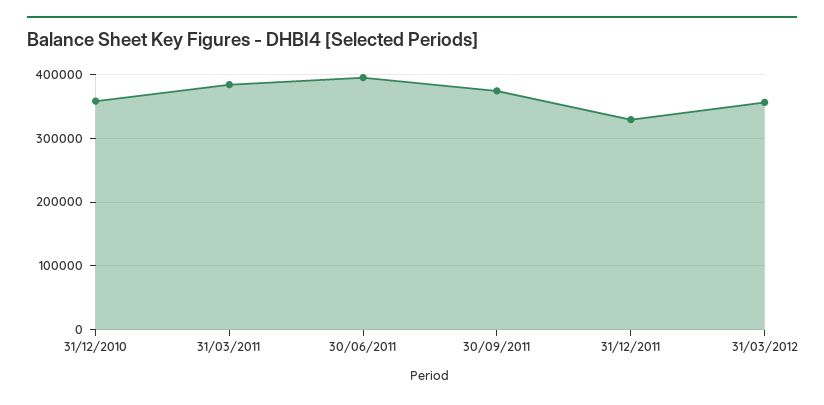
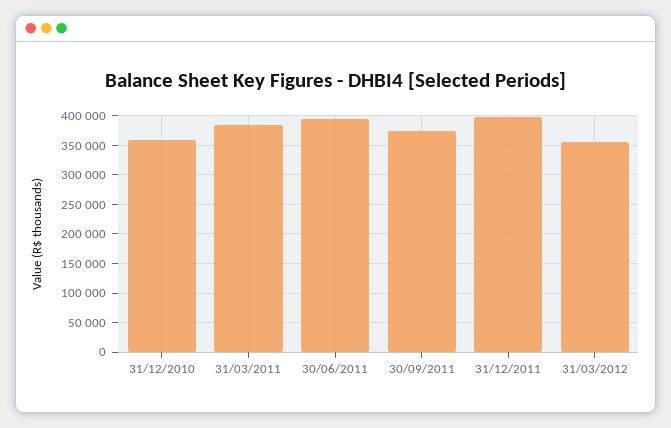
  {
    "31/12/2010": 360000,
    "31/03/2011": 380000,
    "30/06/2011": 390000,
    "30/09/2011": 370000,
-   "31/12/2011": 330000,
+   "31/12/2011": 400000,
    "31/03/2012": 360000
  }

